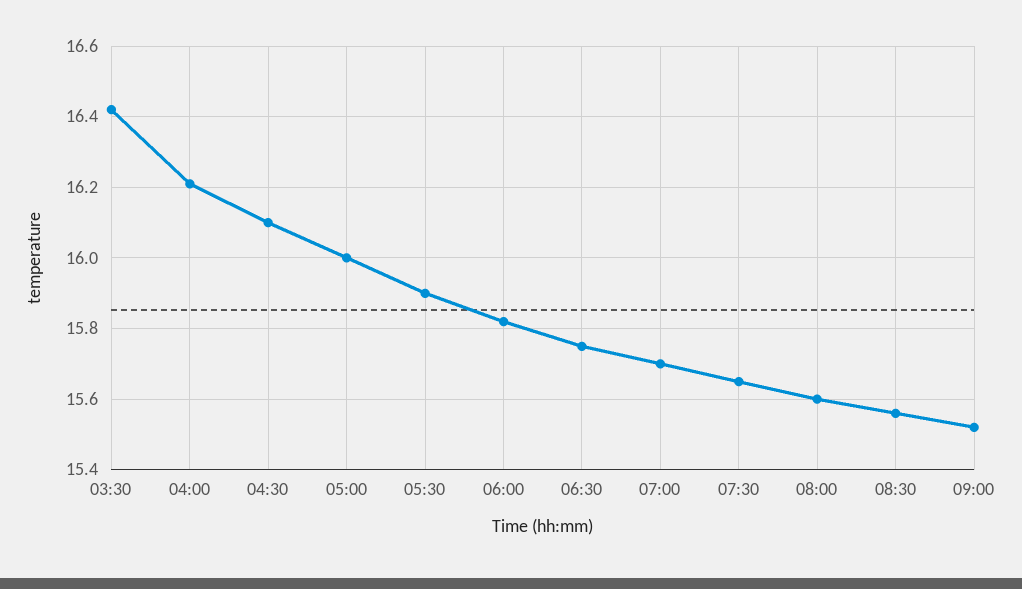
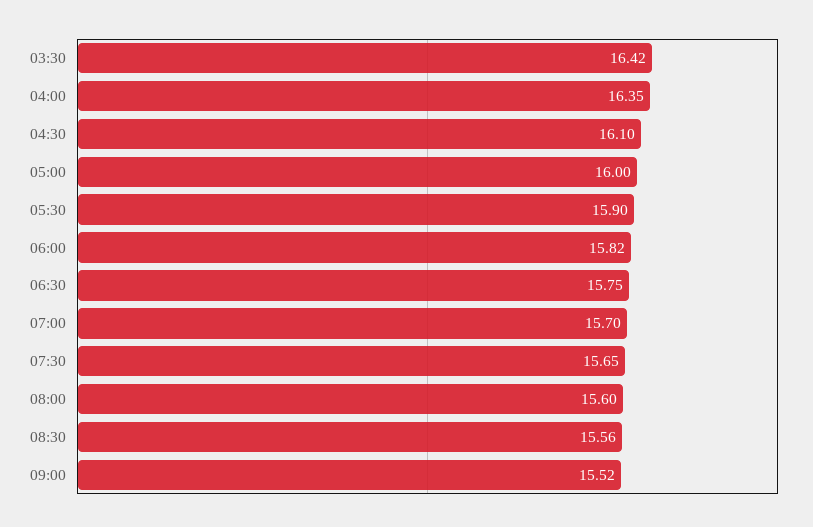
  {
    "03:30": 16.42,
-   "04:00": 16.2,
+   "04:00": 16.35,
    "04:30": 16.1,
    "05:00": 16,
    "05:30": 15.9,
    "06:00": 15.82,
    "06:30": 15.75,
    "07:00": 15.7,
    "07:30": 15.65,
    "08:00": 15.6,
    "08:30": 15.56,
    "09:00": 15.52
  }

